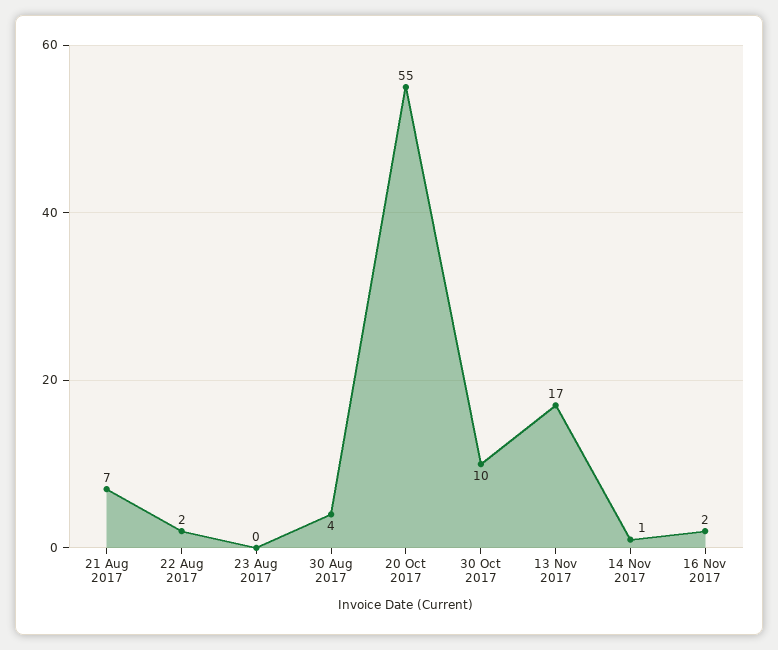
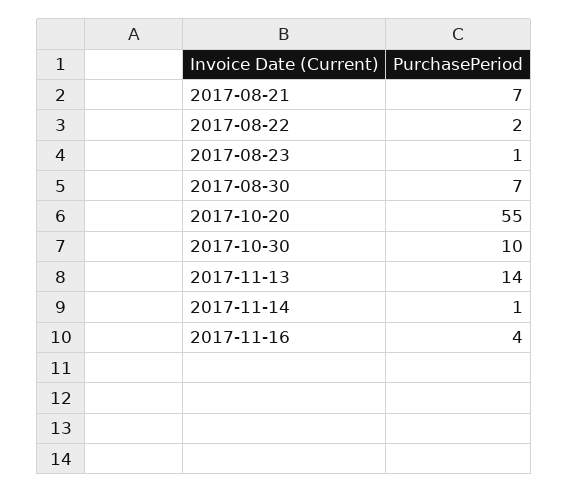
  {
    "21 Aug 2017": 7,
    "22 Aug 2017": 2,
-   "23 Aug 2017": 0,
+   "23 Aug 2017": 1,
-   "30 Aug 2017": 4,
+   "30 Aug 2017": 7,
    "20 Oct 2017": 55,
    "30 Oct 2017": 10,
-   "13 Nov 2017": 17,
+   "13 Nov 2017": 14,
    "14 Nov 2017": 1,
-   "16 Nov 2017": 2
+   "16 Nov 2017": 4
  }

